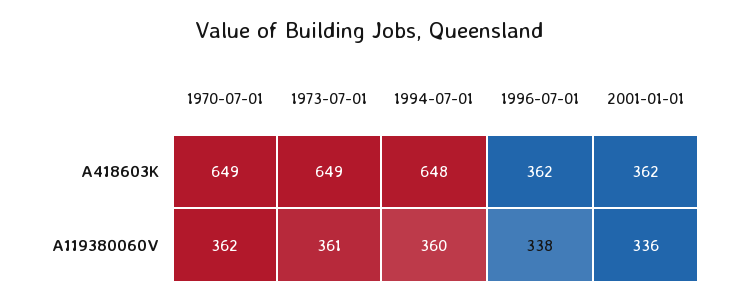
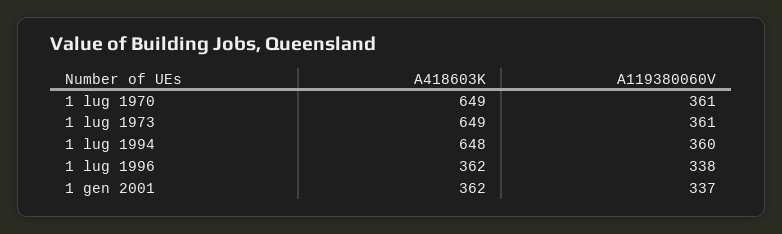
  {
    "1970-07-01": {
      "A418603K": 649,
-     "A119380060V": 362
+     "A119380060V": 361
    },
    "1973-07-01": {
      "A418603K": 649,
      "A119380060V": 361
    },
    "1994-07-01": {
      "A418603K": 648,
      "A119380060V": 360
    },
    "1996-07-01": {
      "A418603K": 362,
      "A119380060V": 338
    },
    "2001-01-01": {
      "A418603K": 362,
-     "A119380060V": 336
+     "A119380060V": 337
    }
  }

